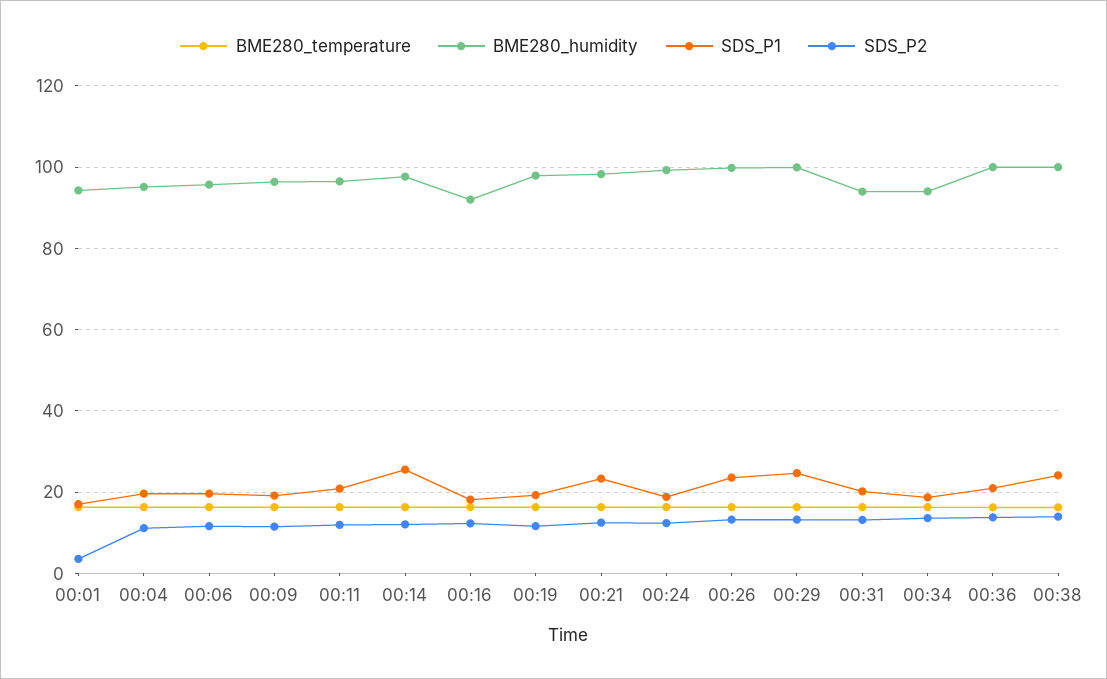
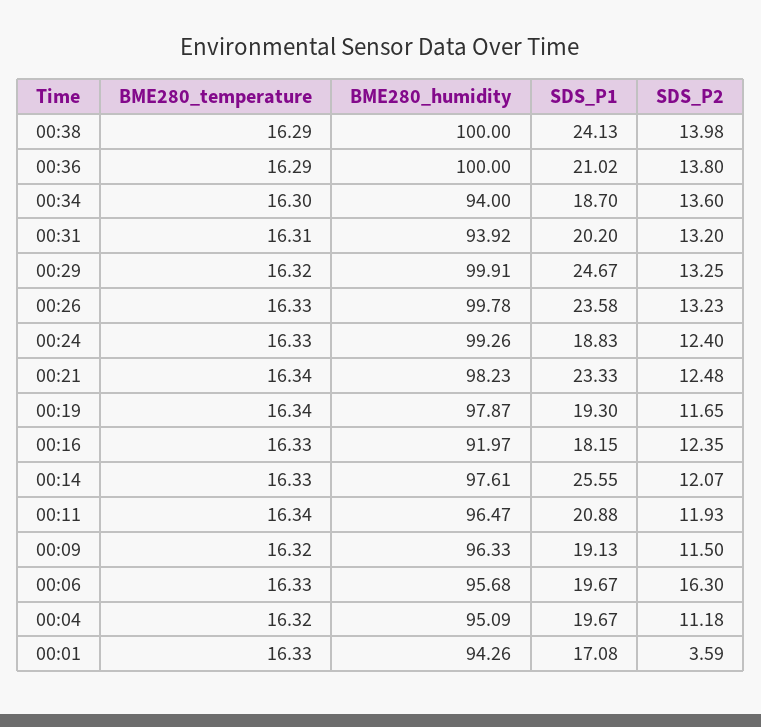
  {
    "BME280_temperature": {
      "00:01": 16.33,
      "00:04": 16.32,
      "00:06": 16.33,
      "00:09": 16.32,
      "00:11": 16.34,
      "00:14": 16.33,
      "00:16": 16.33,
      "00:19": 16.34,
      "00:21": 16.34,
      "00:24": 16.33,
      "00:26": 16.33,
      "00:29": 16.32,
      "00:31": 16.31,
      "00:34": 16.3,
      "00:36": 16.29,
      "00:38": 16.29
    },
    "BME280_humidity": {
      "00:01": 94.26,
      "00:04": 95.09,
      "00:06": 95.68,
      "00:09": 96.33,
      "00:11": 96.47,
      "00:14": 97.61,
      "00:16": 91.97,
      "00:19": 97.87,
      "00:21": 98.23,
      "00:24": 99.26,
      "00:26": 99.78,
      "00:29": 99.91,
      "00:31": 93.92,
      "00:34": 94,
      "00:36": 100,
      "00:38": 100
    },
    "SDS_P1": {
      "00:01": 17.08,
      "00:04": 19.67,
      "00:06": 19.67,
      "00:09": 19.13,
      "00:11": 20.88,
      "00:14": 25.55,
      "00:16": 18.15,
      "00:19": 19.3,
      "00:21": 23.33,
      "00:24": 18.83,
      "00:26": 23.58,
      "00:29": 24.67,
      "00:31": 20.2,
      "00:34": 18.7,
      "00:36": 21.02,
      "00:38": 24.13
    },
    "SDS_P2": {
      "00:01": 3.59,
      "00:04": 11.18,
-     "00:06": 12,
+     "00:06": 16.3,
      "00:09": 11.5,
      "00:11": 11.93,
      "00:14": 12.07,
      "00:16": 12.35,
      "00:19": 11.65,
      "00:21": 12.48,
      "00:24": 12.4,
      "00:26": 13.23,
      "00:29": 13.25,
      "00:31": 13.2,
      "00:34": 13.6,
      "00:36": 13.8,
      "00:38": 13.98
    }
  }

